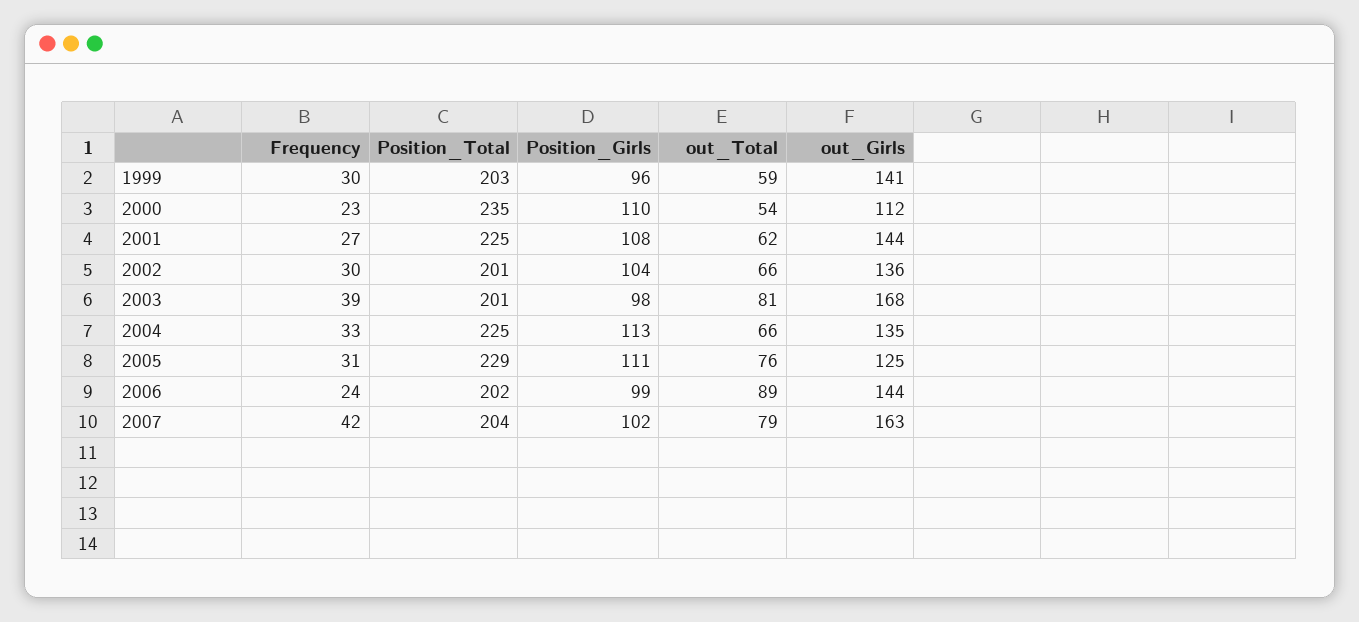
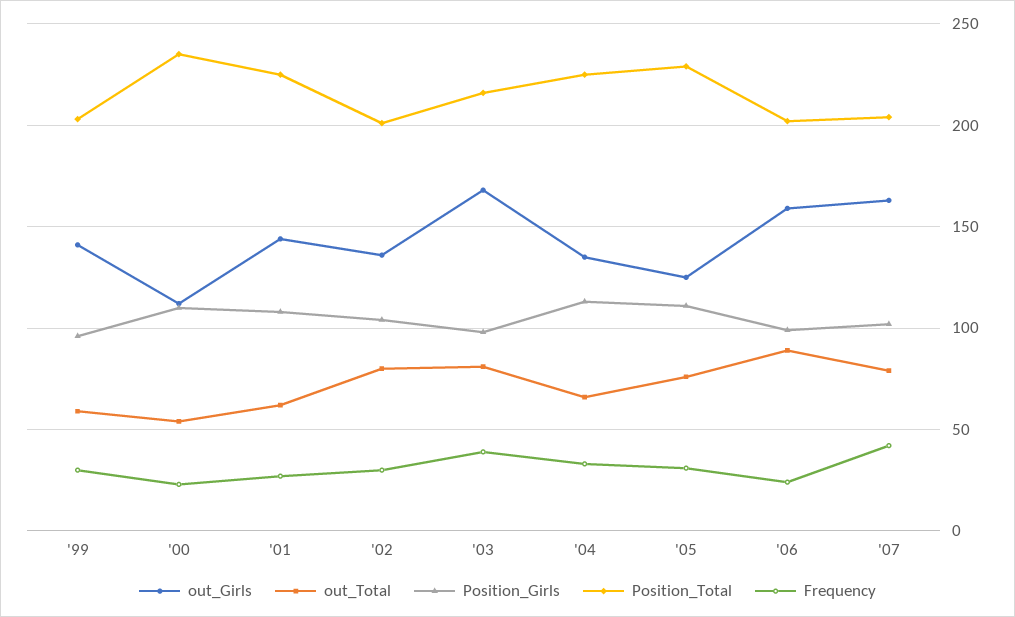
  {
    "Frequency": {
      "1999": 30,
      "2000": 23,
      "2001": 27,
      "2002": 30,
      "2003": 39,
      "2004": 33,
      "2005": 31,
      "2006": 24,
      "2007": 42
    },
    "Position_Total": {
      "1999": 203,
      "2000": 235,
      "2001": 225,
      "2002": 201,
-     "2003": 201,
+     "2003": 215,
      "2004": 225,
      "2005": 229,
      "2006": 202,
      "2007": 204
    },
    "Position_Girls": {
      "1999": 96,
      "2000": 110,
      "2001": 108,
      "2002": 104,
      "2003": 98,
      "2004": 113,
      "2005": 111,
      "2006": 99,
      "2007": 102
    },
    "out_Total": {
      "1999": 59,
      "2000": 54,
      "2001": 62,
-     "2002": 66,
+     "2002": 80,
      "2003": 81,
      "2004": 66,
      "2005": 76,
      "2006": 89,
      "2007": 79
    },
    "out_Girls": {
      "1999": 141,
      "2000": 112,
      "2001": 144,
      "2002": 136,
      "2003": 168,
      "2004": 135,
      "2005": 125,
-     "2006": 144,
+     "2006": 160,
      "2007": 163
    }
  }

